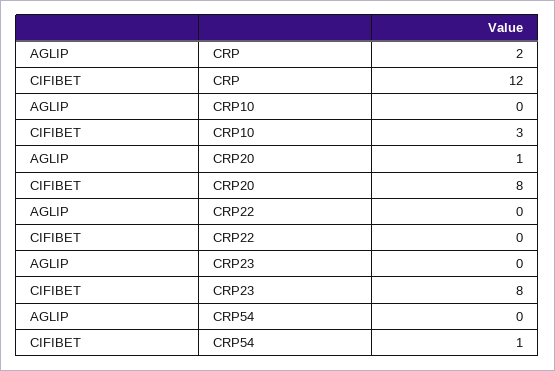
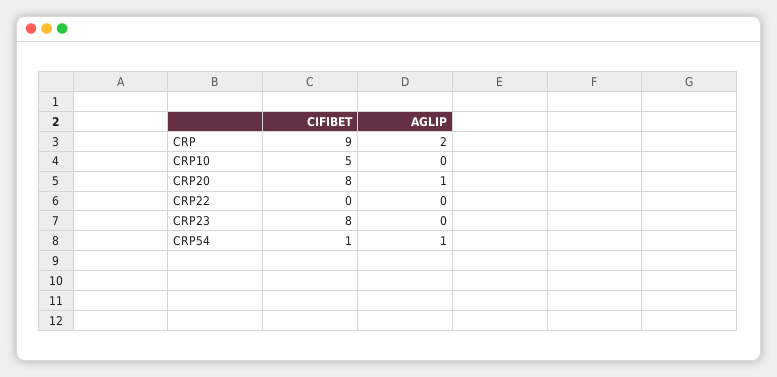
  {
    "AGLIP": {
      "CRP": 2,
      "CRP10": 0,
      "CRP20": 1,
      "CRP22": 0,
      "CRP23": 0,
-     "CRP54": 0
+     "CRP54": 1
    },
    "CIFIBET": {
-     "CRP": 12,
+     "CRP": 9,
-     "CRP10": 3,
+     "CRP10": 5,
      "CRP20": 8,
      "CRP22": 0,
      "CRP23": 8,
      "CRP54": 1
    }
  }

